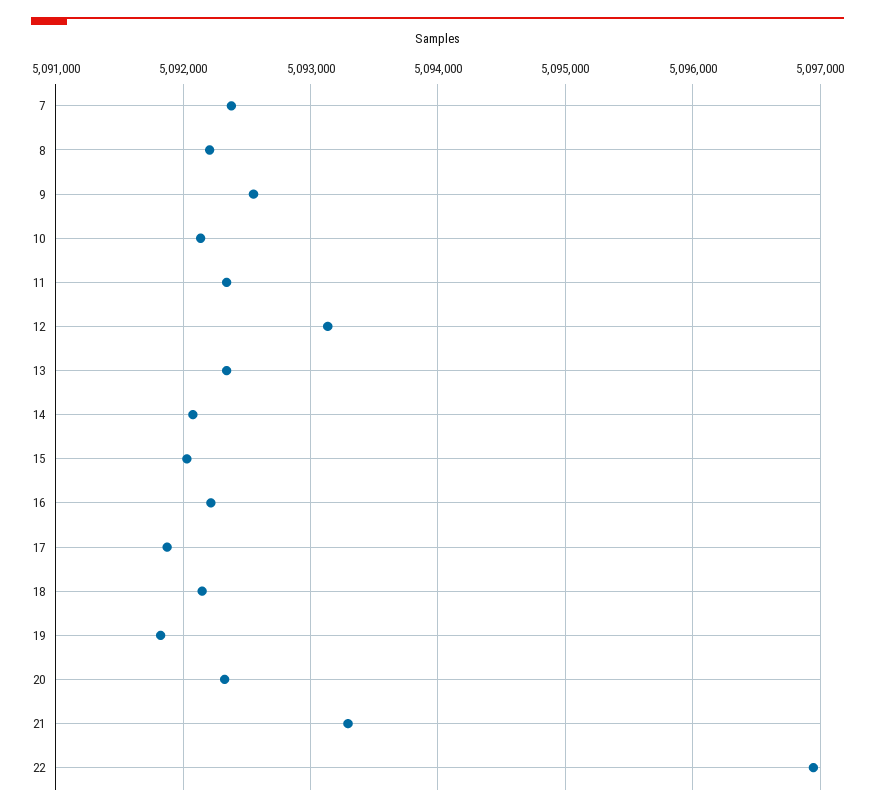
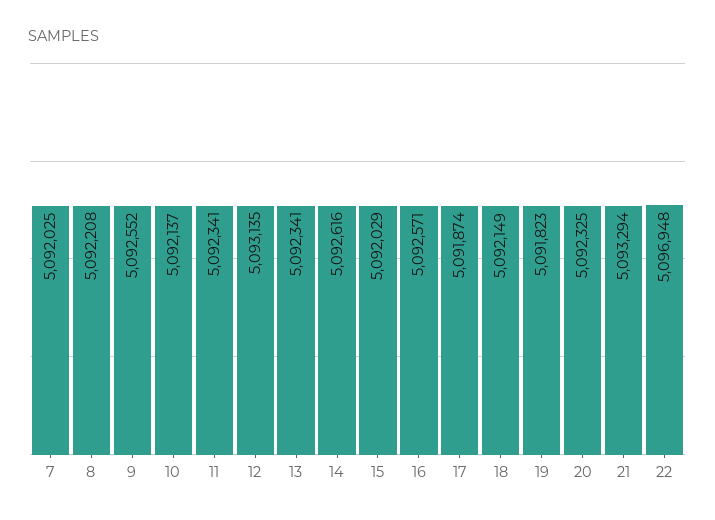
  {
-   "7": 5092400,
+   "7": 5092025,
    "8": 5092208,
    "9": 5092552,
    "10": 5092137,
    "11": 5092341,
    "12": 5093135,
    "13": 5092341,
-   "14": 5092100,
+   "14": 5092616,
    "15": 5092029,
-   "16": 5092200,
+   "16": 5092571,
    "17": 5091874,
    "18": 5092149,
    "19": 5091823,
    "20": 5092325,
    "21": 5093294,
    "22": 5096948
  }

